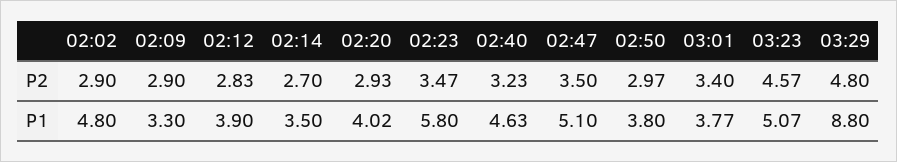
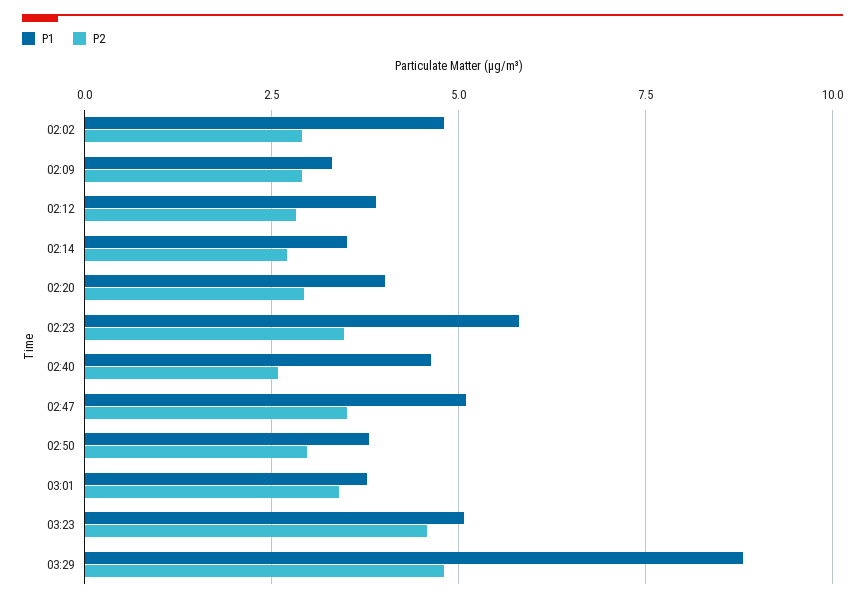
  {
    "P2": {
      "02:02": 2.9,
      "02:09": 2.9,
      "02:12": 2.83,
      "02:14": 2.7,
      "02:20": 2.93,
      "02:23": 3.47,
-     "02:40": 3.23,
+     "02:40": 2.5,
      "02:47": 3.5,
      "02:50": 2.97,
      "03:01": 3.4,
      "03:23": 4.57,
      "03:29": 4.8
    },
    "P1": {
      "02:02": 4.8,
      "02:09": 3.3,
      "02:12": 3.9,
      "02:14": 3.5,
      "02:20": 4.02,
      "02:23": 5.8,
      "02:40": 4.63,
      "02:47": 5.1,
      "02:50": 3.8,
      "03:01": 3.77,
      "03:23": 5.07,
      "03:29": 8.8
    }
  }

